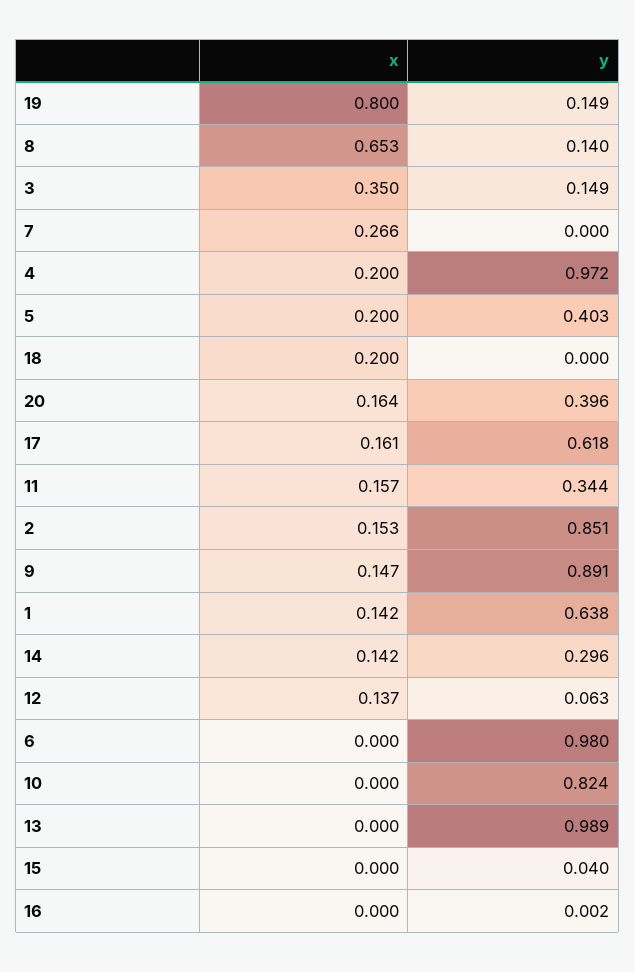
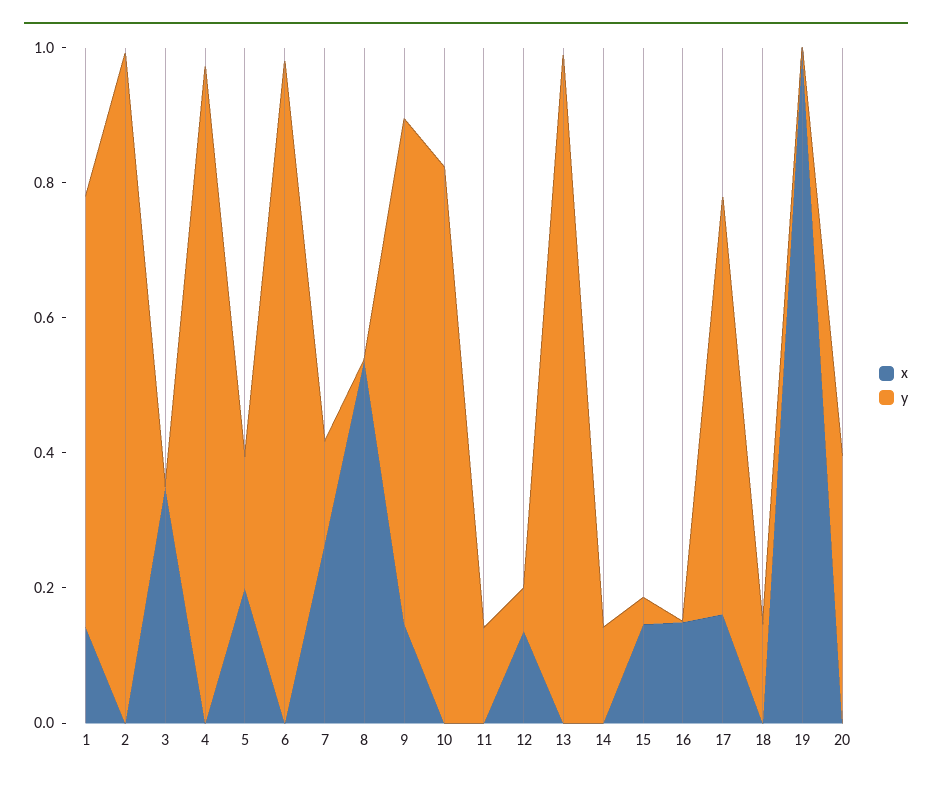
  {
    "x": {
-     "19": 0.8,
+     "19": 1,
-     "8": 0.653,
+     "8": 0.55,
      "3": 0.35,
      "7": 0.266,
-     "4": 0.2,
+     "4": 0,
      "5": 0.2,
-     "18": 0.2,
+     "18": 0,
-     "20": 0.164,
+     "20": 0,
      "17": 0.161,
-     "11": 0.157,
+     "11": 0,
-     "2": 0.153,
+     "2": 0,
      "9": 0.147,
      "1": 0.142,
-     "14": 0.142,
+     "14": 0,
      "12": 0.137,
      "6": 0,
      "10": 0,
      "13": 0,
-     "15": 0,
+     "15": 0.15,
-     "16": 0
+     "16": 0.15
    },
    "y": {
-     "19": 0.149,
+     "19": 0,
-     "8": 0.14,
+     "8": 0,
-     "3": 0.149,
+     "3": 0,
-     "7": 0,
+     "7": 0.15,
      "4": 0.972,
-     "5": 0.403,
+     "5": 0.2,
-     "18": 0,
+     "18": 0.15,
      "20": 0.396,
      "17": 0.618,
-     "11": 0.344,
+     "11": 0.15,
-     "2": 0.851,
+     "2": 1,
-     "9": 0.891,
+     "9": 0.75,
      "1": 0.638,
-     "14": 0.296,
+     "14": 0.15,
      "12": 0.063,
      "6": 0.98,
      "10": 0.824,
      "13": 0.989,
      "15": 0.04,
      "16": 0.002
    }
  }

